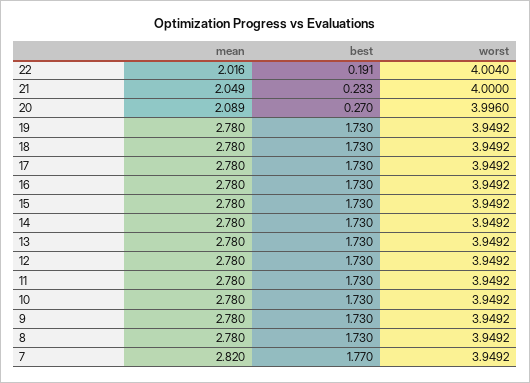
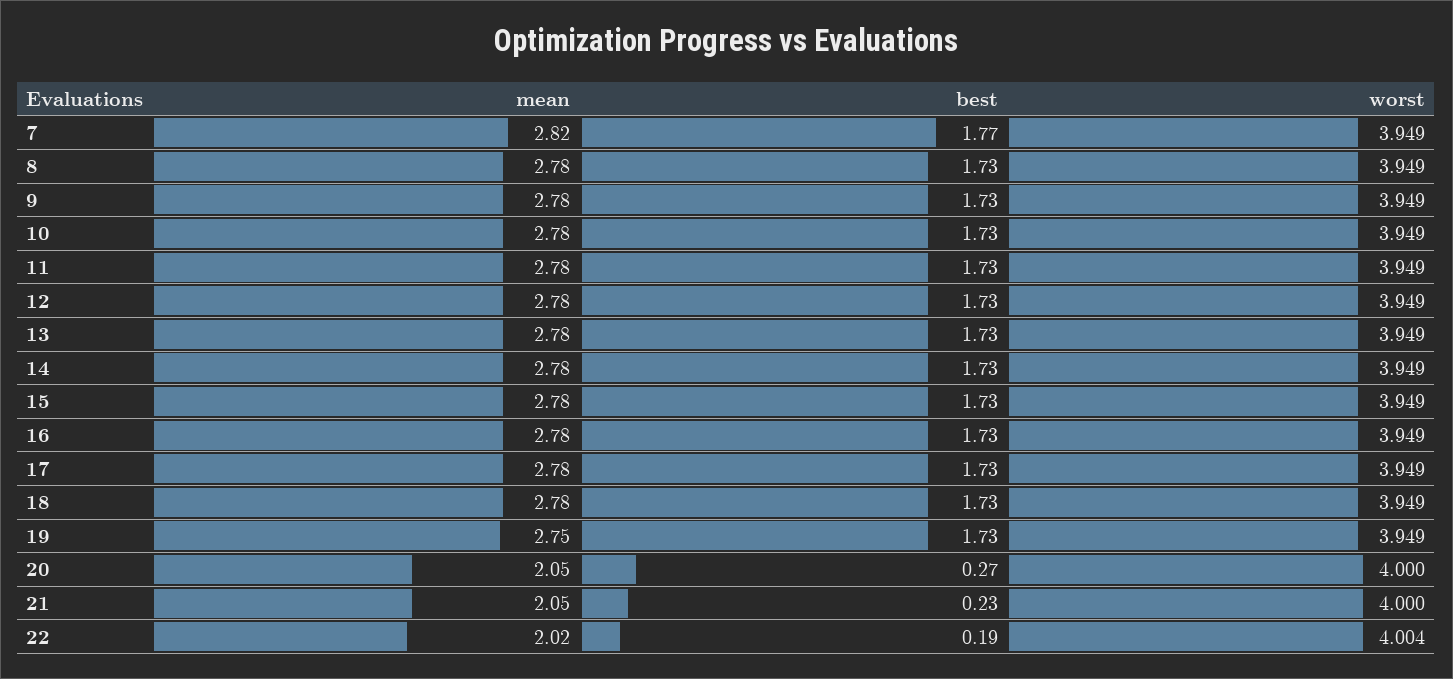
  {
    "mean": {
      "22": 2.016,
      "21": 2.049,
-     "20": 2.089,
+     "20": 2.05,
-     "19": 2.78,
+     "19": 2.75,
      "18": 2.78,
      "17": 2.78,
      "16": 2.78,
      "15": 2.78,
      "14": 2.78,
      "13": 2.78,
      "12": 2.78,
      "11": 2.78,
      "10": 2.78,
      "9": 2.78,
      "8": 2.78,
      "7": 2.82
    },
    "best": {
      "22": 0.191,
      "21": 0.233,
      "20": 0.27,
      "19": 1.73,
      "18": 1.73,
      "17": 1.73,
      "16": 1.73,
      "15": 1.73,
      "14": 1.73,
      "13": 1.73,
      "12": 1.73,
      "11": 1.73,
      "10": 1.73,
      "9": 1.73,
      "8": 1.73,
      "7": 1.77
    },
    "worst": {
      "22": 4.004,
      "21": 4,
-     "20": 3.996,
+     "20": 4,
      "19": 3.9492,
      "18": 3.9492,
      "17": 3.9492,
      "16": 3.9492,
      "15": 3.9492,
      "14": 3.9492,
      "13": 3.9492,
      "12": 3.9492,
      "11": 3.9492,
      "10": 3.9492,
      "9": 3.9492,
      "8": 3.9492,
      "7": 3.9492
    }
  }

